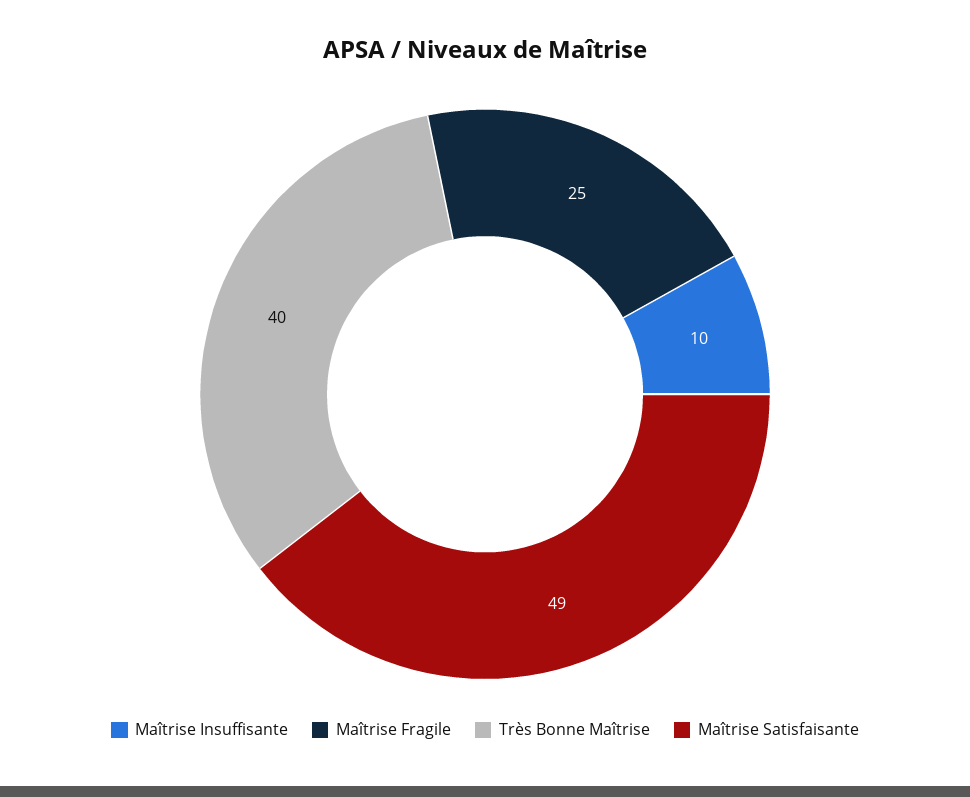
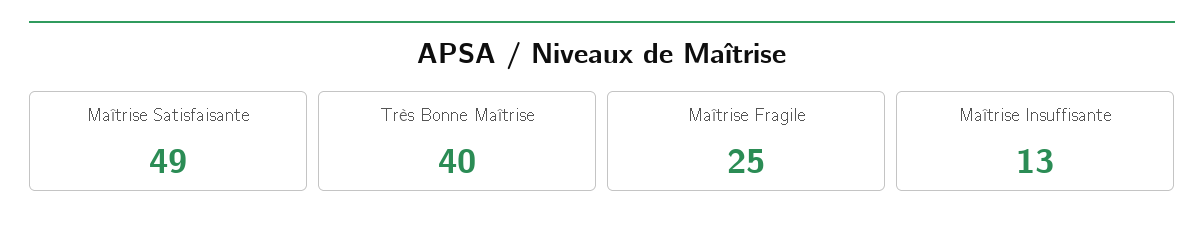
  {
-   "Maîtrise Insuffisante": 10,
+   "Maîtrise Insuffisante": 13,
    "Maîtrise Fragile": 25,
    "Très Bonne Maîtrise": 40,
    "Maîtrise Satisfaisante": 49
  }

